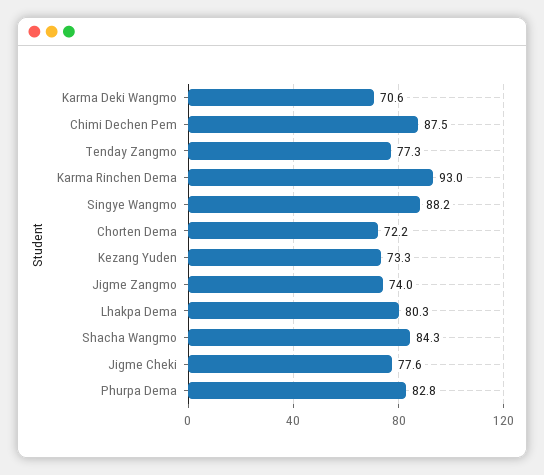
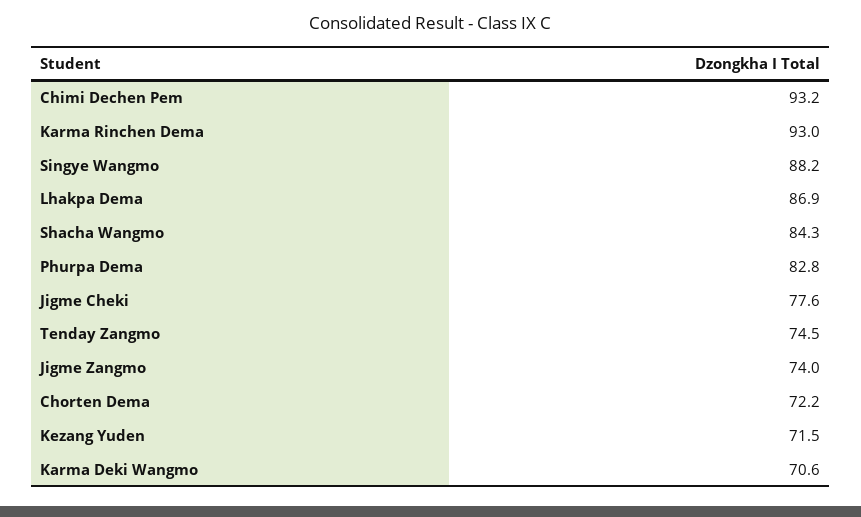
  {
    "Karma Deki Wangmo": 70.6,
-   "Chimi Dechen Pem": 87.5,
+   "Chimi Dechen Pem": 93.2,
-   "Tenday Zangmo": 77.3,
+   "Tenday Zangmo": 74.5,
    "Karma Rinchen Dema": 93,
    "Singye Wangmo": 88.2,
    "Chorten Dema": 72.2,
-   "Kezang Yuden": 73.3,
+   "Kezang Yuden": 71.5,
    "Jigme Zangmo": 74,
-   "Lhakpa Dema": 80.3,
+   "Lhakpa Dema": 86.9,
    "Shacha Wangmo": 84.3,
    "Jigme Cheki": 77.6,
    "Phurpa Dema": 82.8
  }

